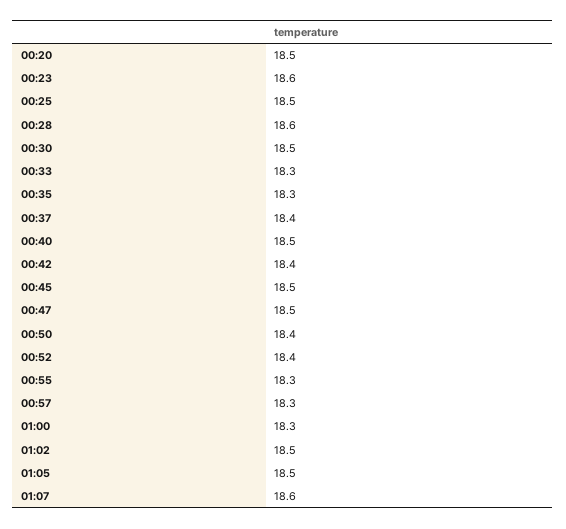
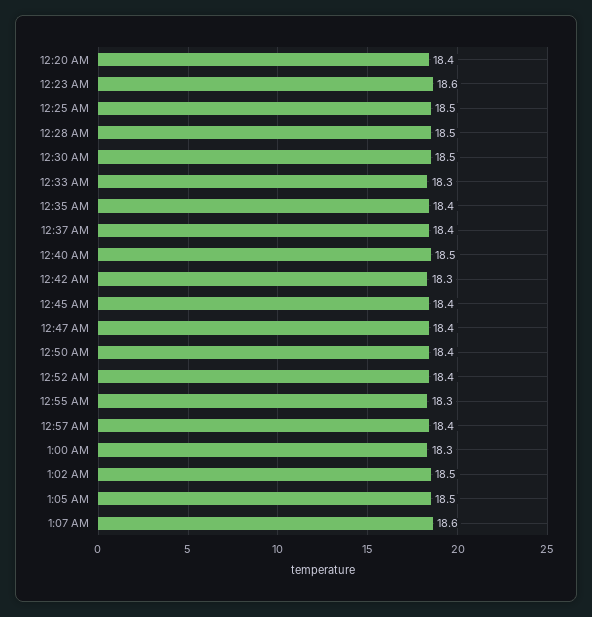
  {
-   "00:20": 18.5,
+   "00:20": 18.4,
    "00:23": 18.6,
    "00:25": 18.5,
-   "00:28": 18.6,
+   "00:28": 18.5,
    "00:30": 18.5,
    "00:33": 18.3,
-   "00:35": 18.3,
+   "00:35": 18.4,
    "00:37": 18.4,
    "00:40": 18.5,
-   "00:42": 18.4,
+   "00:42": 18.3,
-   "00:45": 18.5,
+   "00:45": 18.4,
-   "00:47": 18.5,
+   "00:47": 18.4,
    "00:50": 18.4,
    "00:52": 18.4,
    "00:55": 18.3,
-   "00:57": 18.3,
+   "00:57": 18.4,
    "01:00": 18.3,
    "01:02": 18.5,
    "01:05": 18.5,
    "01:07": 18.6
  }

